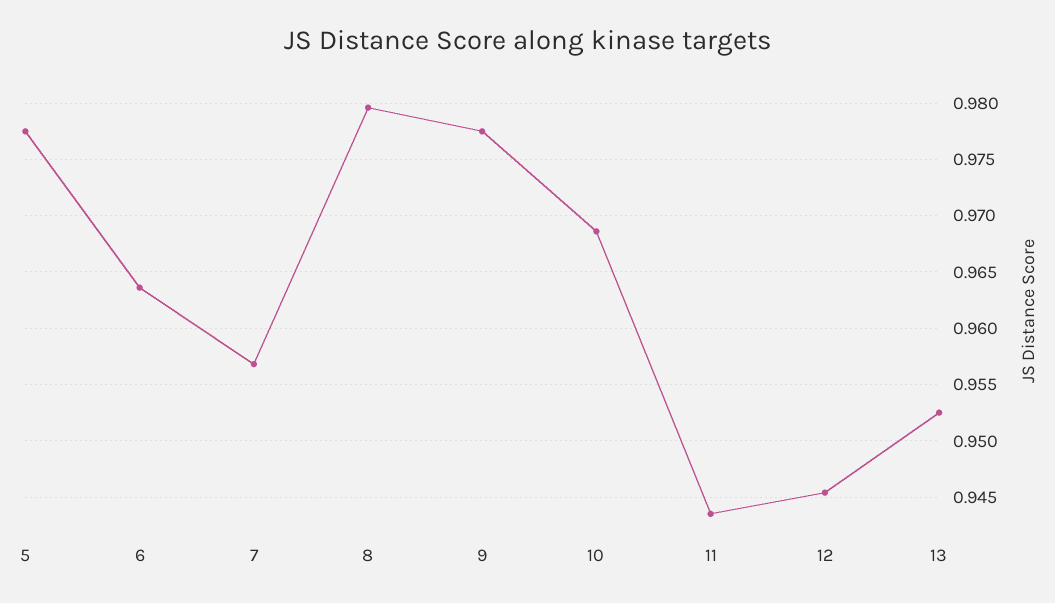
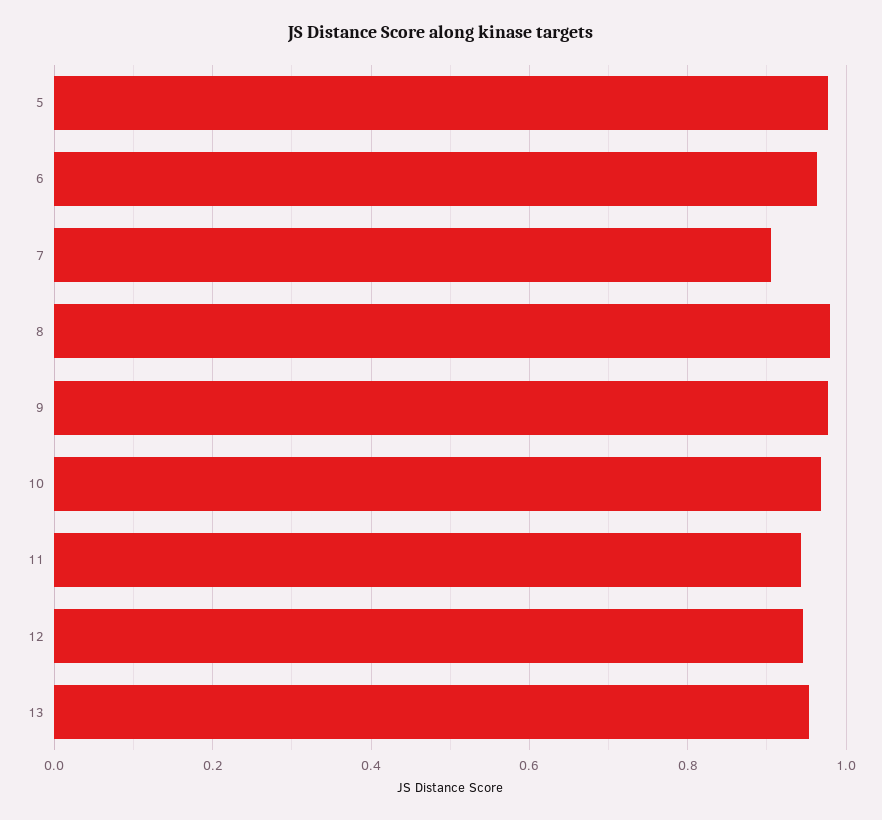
  {
    "5": 0.978,
    "6": 0.964,
-   "7": 0.957,
+   "7": 0.9,
    "8": 0.98,
    "9": 0.978,
    "10": 0.969,
    "11": 0.944,
    "12": 0.945,
    "13": 0.953
  }

